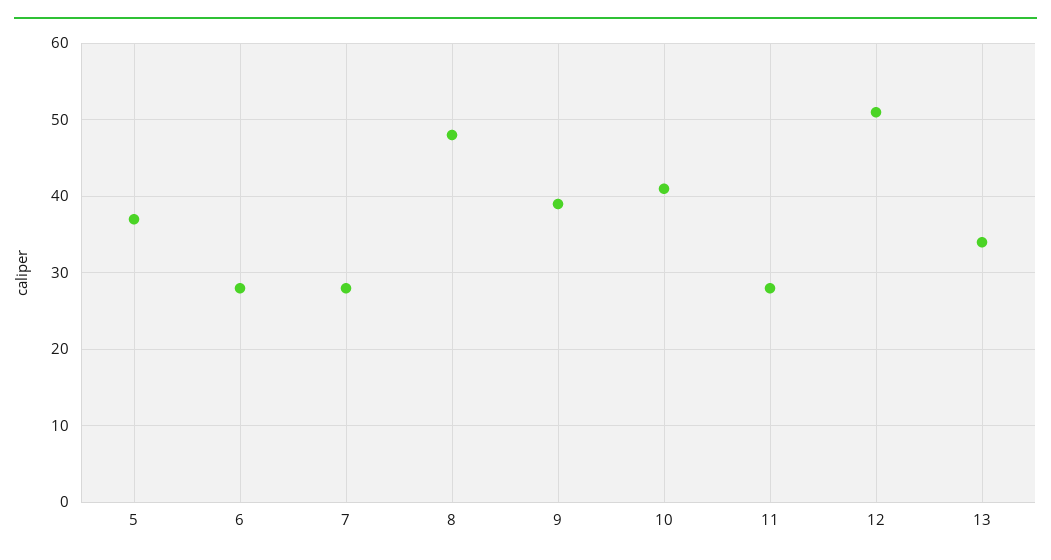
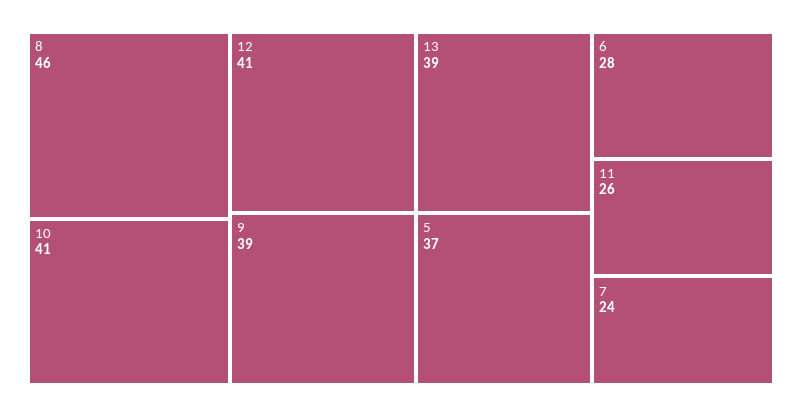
  {
    "5": 37,
    "6": 28,
-   "7": 28,
+   "7": 24,
-   "8": 48,
+   "8": 46,
    "9": 39,
    "10": 41,
-   "11": 28,
+   "11": 26,
-   "12": 51,
+   "12": 41,
-   "13": 34
+   "13": 39
  }

